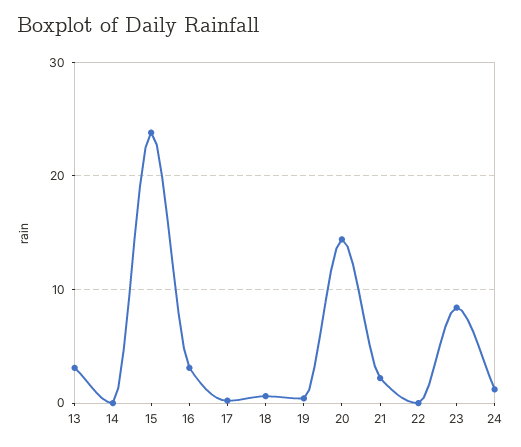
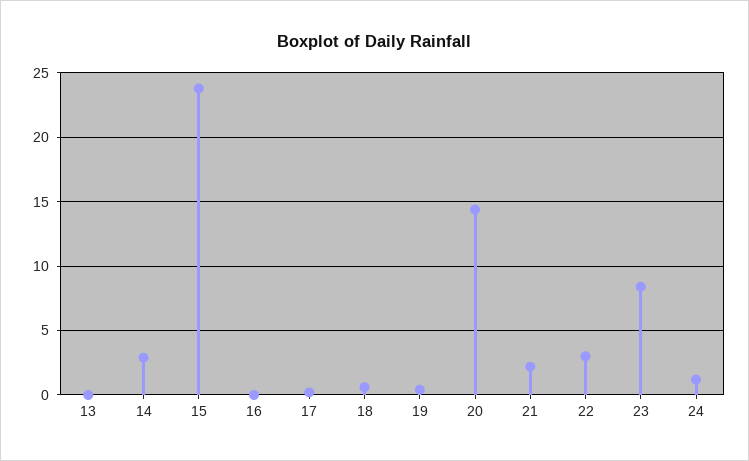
  {
-   "13": 3,
+   "13": 0,
-   "14": 0,
+   "14": 3,
    "15": 24,
-   "16": 3,
+   "16": 0,
    "17": 0,
    "18": 0.5,
    "19": 0.5,
    "20": 14.5,
    "21": 2,
-   "22": 0,
+   "22": 3,
    "23": 8.5,
    "24": 1
  }

